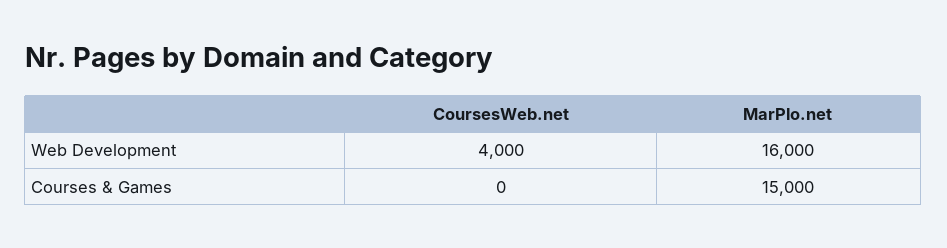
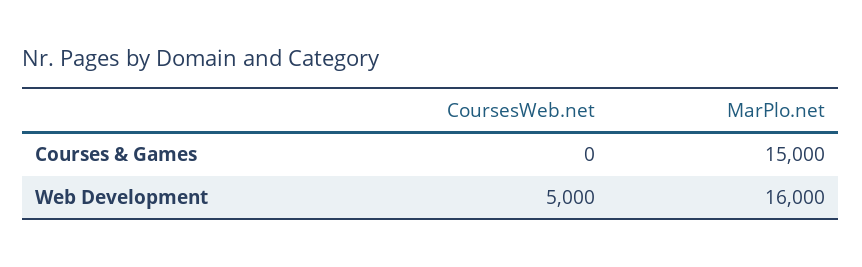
  {
    "CoursesWeb.net": {
-     "Web Development": 4000,
+     "Web Development": 5000,
      "Courses & Games": 0
    },
    "MarPlo.net": {
      "Web Development": 16000,
      "Courses & Games": 15000
    }
  }

